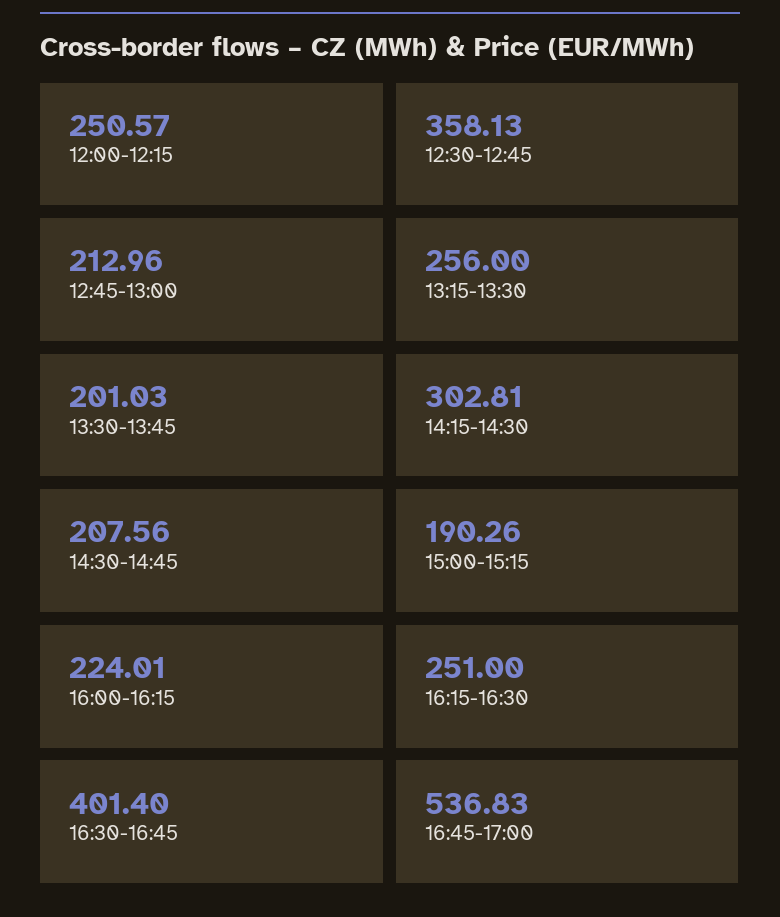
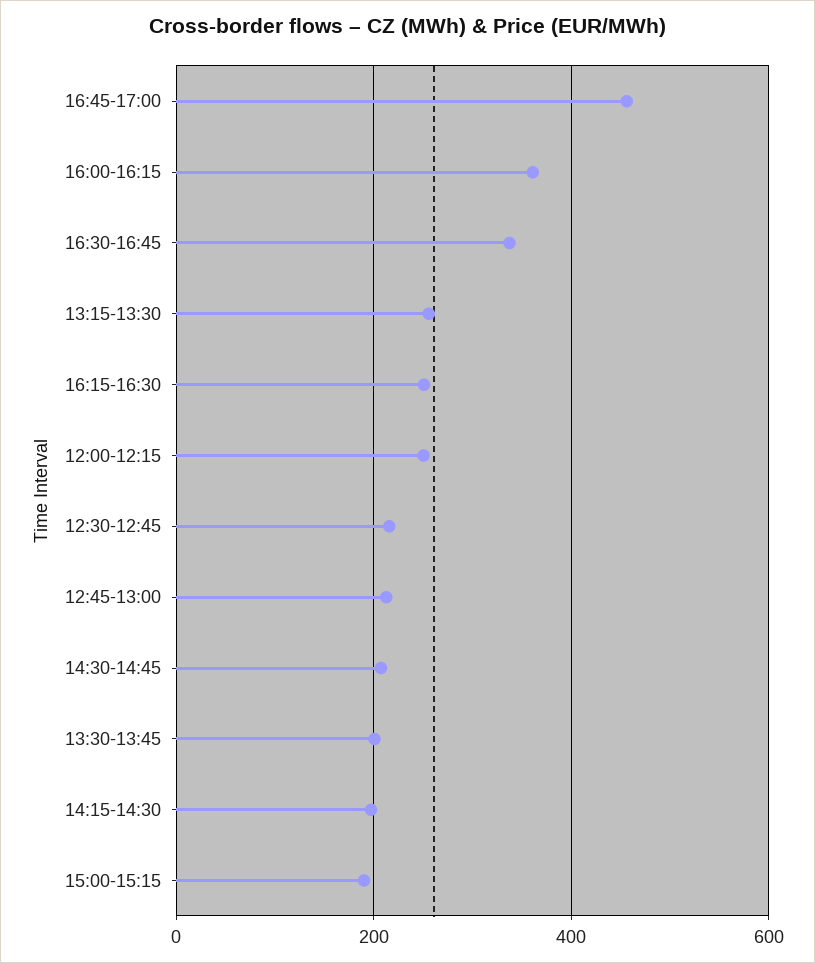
  {
    "12:00-12:15": 250.57,
-   "12:30-12:45": 358.13,
+   "12:30-12:45": 220,
    "12:45-13:00": 212.96,
    "13:15-13:30": 256,
    "13:30-13:45": 201.03,
-   "14:15-14:30": 302.81,
+   "14:15-14:30": 200,
    "14:30-14:45": 207.56,
    "15:00-15:15": 190.26,
-   "16:00-16:15": 224.01,
+   "16:00-16:15": 360,
    "16:15-16:30": 251,
-   "16:30-16:45": 401.4,
+   "16:30-16:45": 340,
-   "16:45-17:00": 536.83
+   "16:45-17:00": 460
  }

